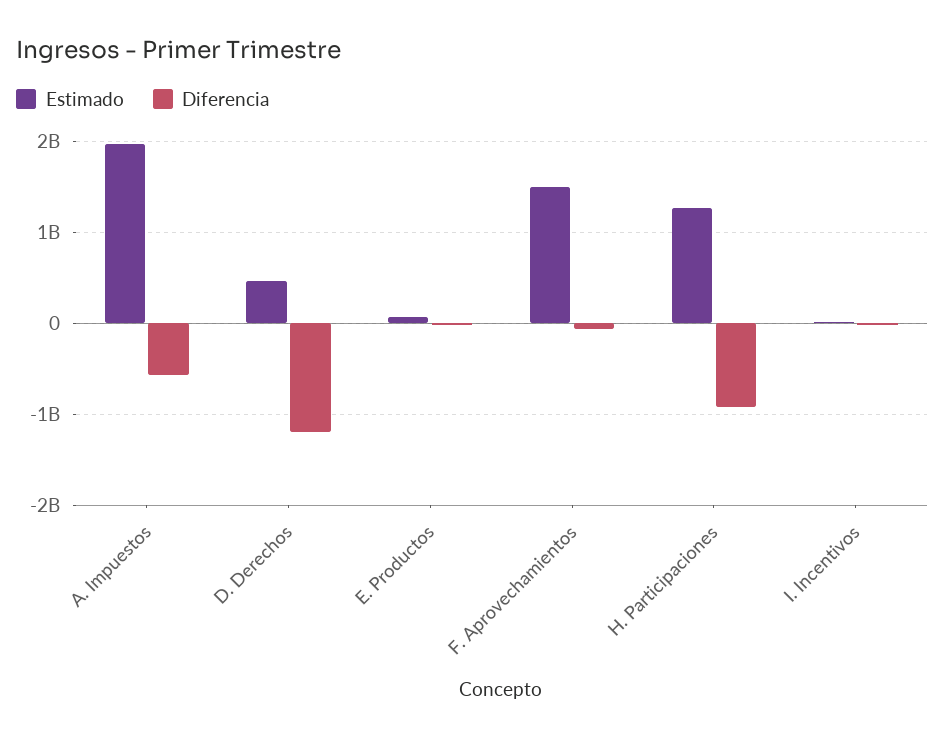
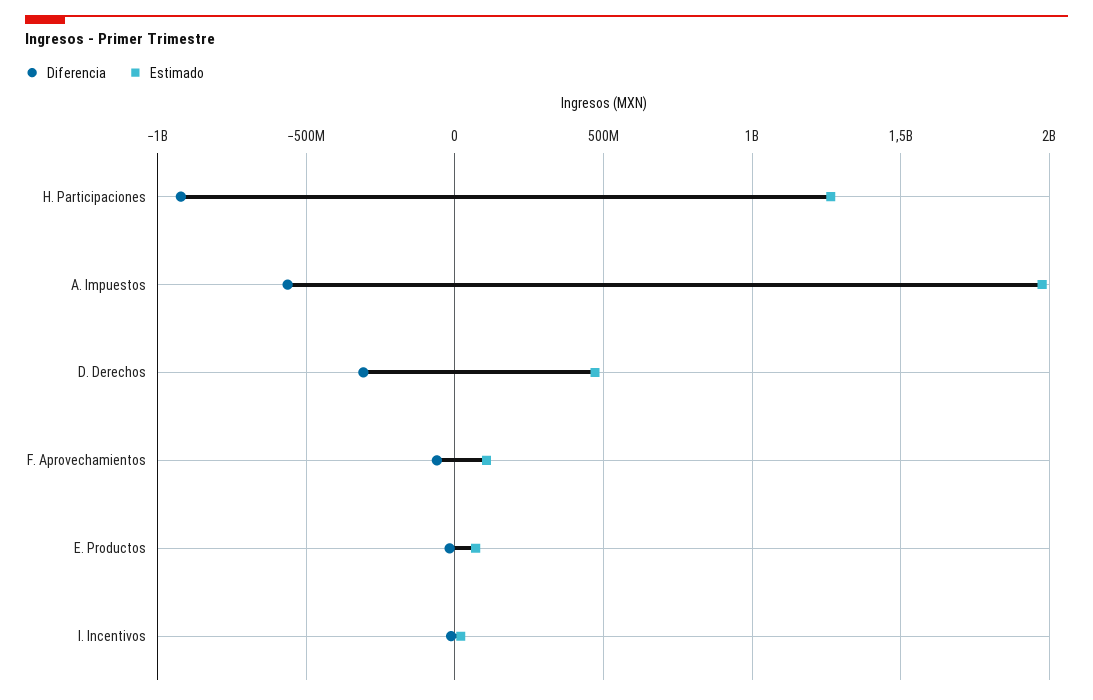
  {
    "Estimado": {
      "A. Impuestos": 2000000000,
      "D. Derechos": 450000000,
      "E. Productos": 50000000,
-     "F. Aprovechamientos": 1500000000,
+     "F. Aprovechamientos": 100000000,
      "H. Participaciones": 1250000000,
      "I. Incentivos": 0
    },
    "Diferencia": {
      "A. Impuestos": -550000000,
-     "D. Derechos": -1200000000,
+     "D. Derechos": -300000000,
      "E. Productos": 0,
      "F. Aprovechamientos": -50000000,
      "H. Participaciones": -900000000,
      "I. Incentivos": 0
    }
  }

